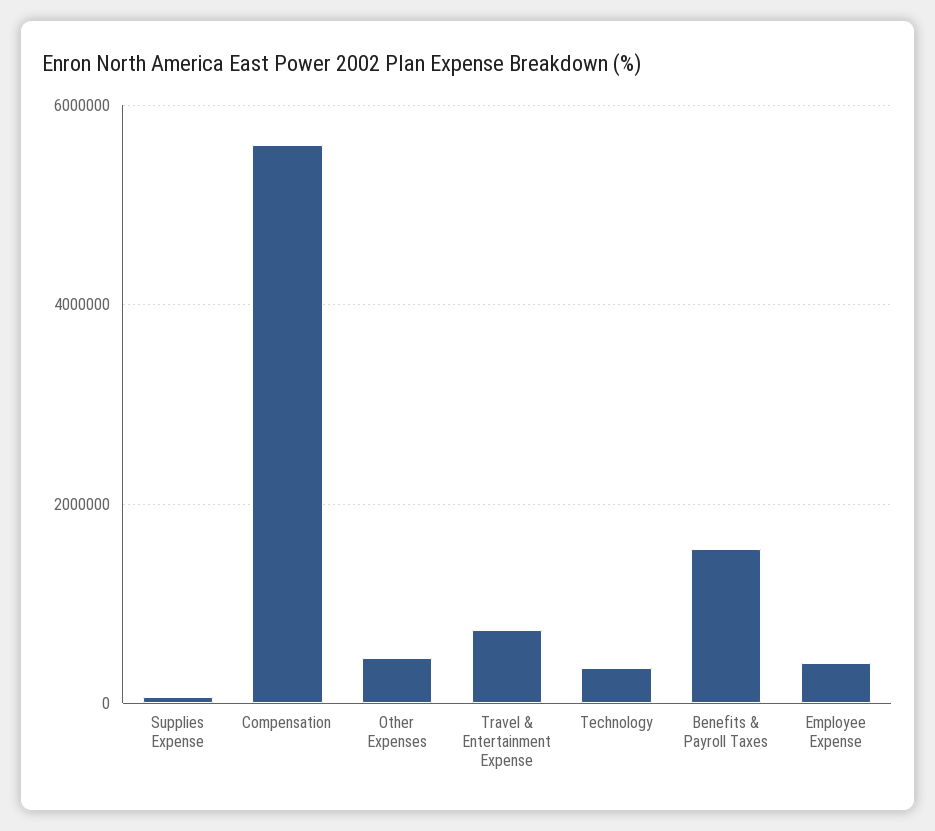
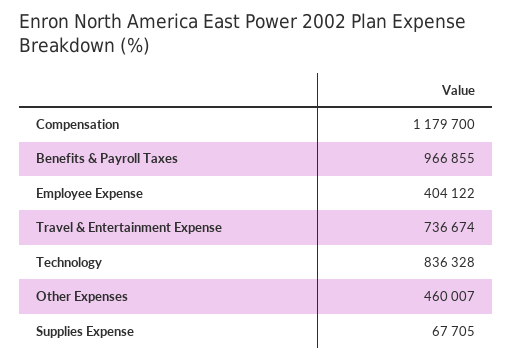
  {
    "Supplies Expense": 67705,
-   "Compensation": 5600000,
+   "Compensation": 1179700,
    "Other Expenses": 460007,
    "Travel & Entertainment Expense": 736674,
-   "Technology": 400000,
+   "Technology": 836328,
-   "Benefits & Payroll Taxes": 1600000,
+   "Benefits & Payroll Taxes": 966855,
    "Employee Expense": 404122
  }

